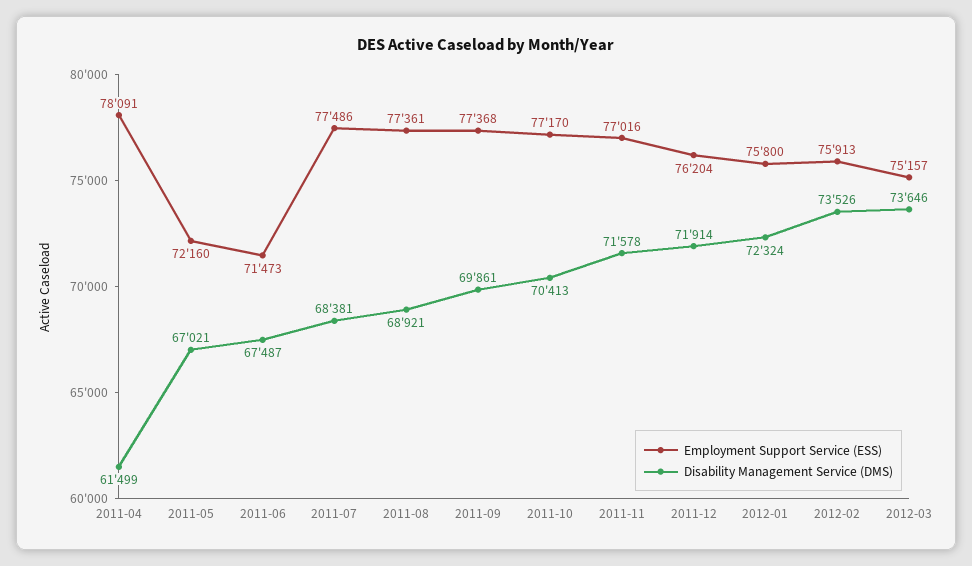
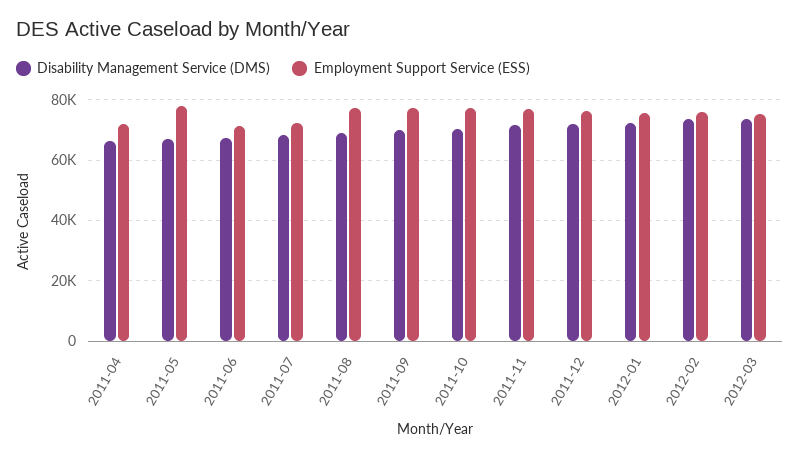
  {
    "Employment Support Service (ESS)": {
-     "2011-04": 78091,
+     "2011-04": 72000,
-     "2011-05": 72160,
+     "2011-05": 78000,
      "2011-06": 71473,
-     "2011-07": 77486,
+     "2011-07": 72000,
      "2011-08": 77361,
      "2011-09": 77368,
      "2011-10": 77170,
      "2011-11": 77016,
      "2011-12": 76204,
      "2012-01": 75800,
      "2012-02": 75913,
      "2012-03": 75157
    },
    "Disability Management Service (DMS)": {
-     "2011-04": 61499,
+     "2011-04": 66000,
      "2011-05": 67021,
      "2011-06": 67487,
      "2011-07": 68381,
      "2011-08": 68921,
      "2011-09": 69861,
      "2011-10": 70413,
      "2011-11": 71578,
      "2011-12": 71914,
      "2012-01": 72324,
      "2012-02": 73526,
      "2012-03": 73646
    }
  }

